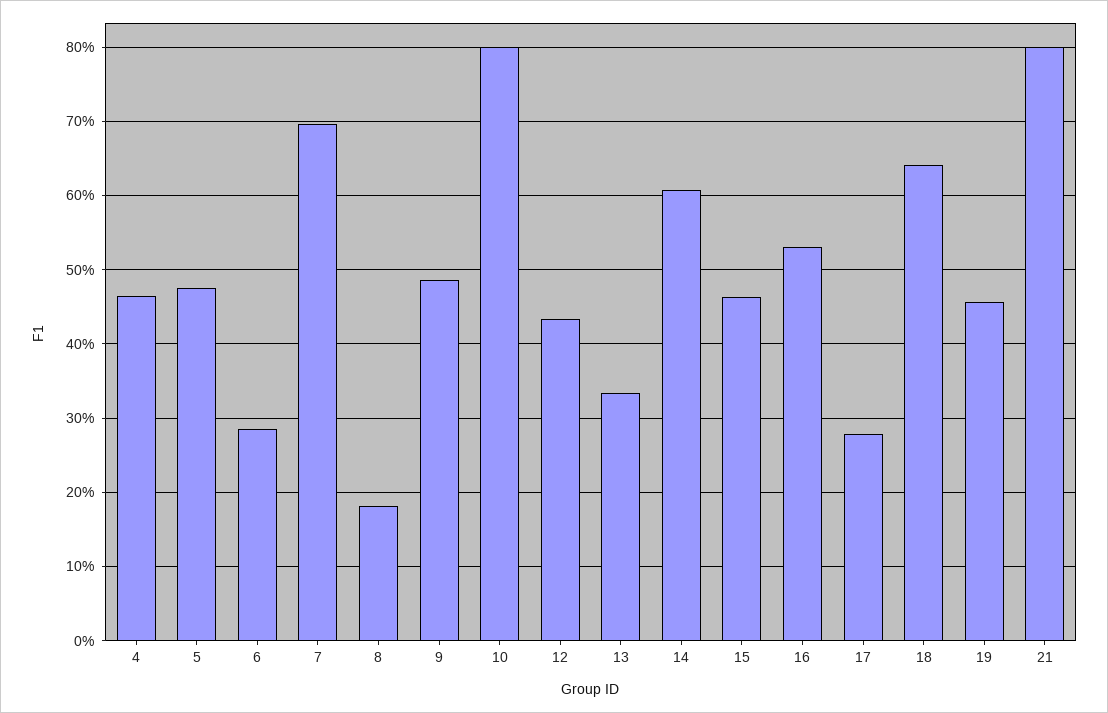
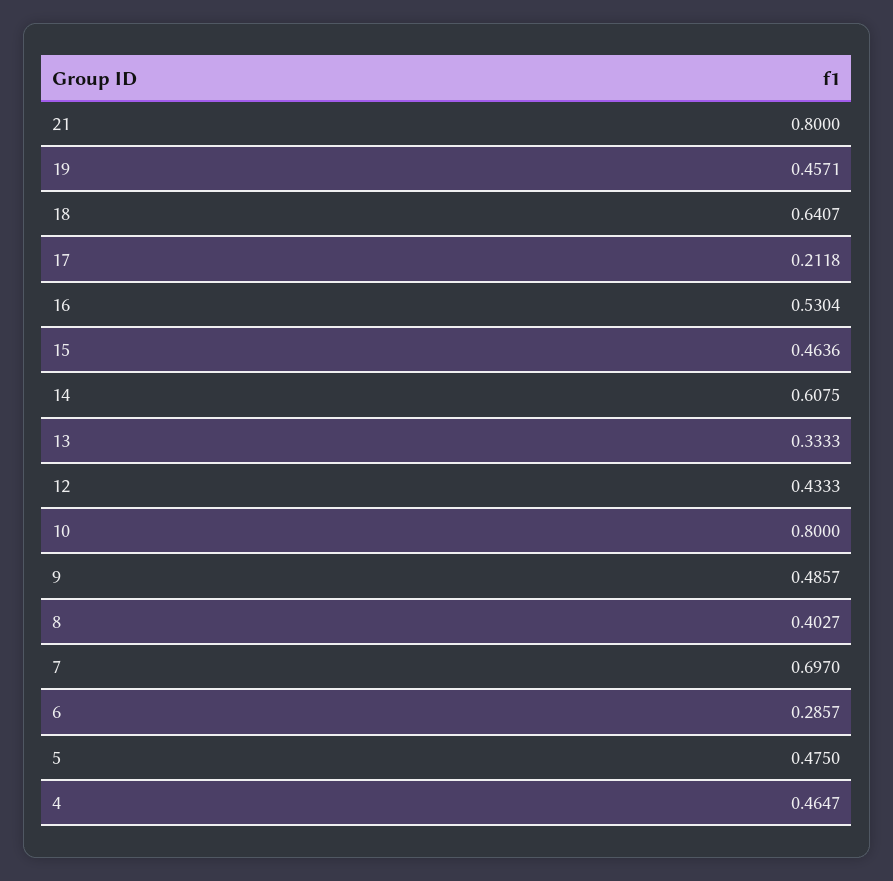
  {
    "4": 0.4647,
    "5": 0.475,
    "6": 0.2857,
    "7": 0.697,
-   "8": 0.18,
+   "8": 0.4027,
    "9": 0.4857,
    "10": 0.8,
    "12": 0.4333,
    "13": 0.3333,
    "14": 0.6075,
    "15": 0.4636,
    "16": 0.5304,
-   "17": 0.28,
+   "17": 0.2118,
    "18": 0.6407,
    "19": 0.4571,
    "21": 0.8
  }

